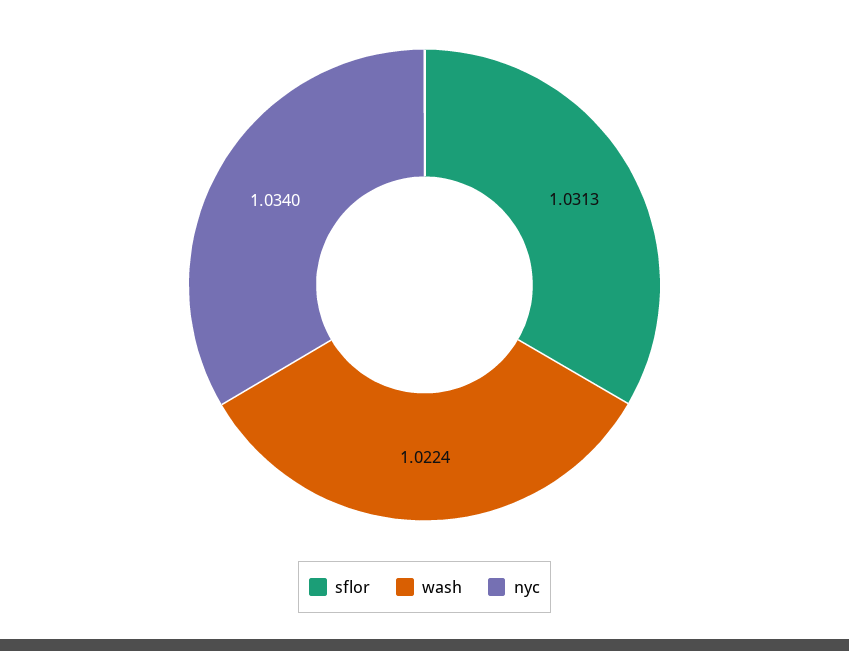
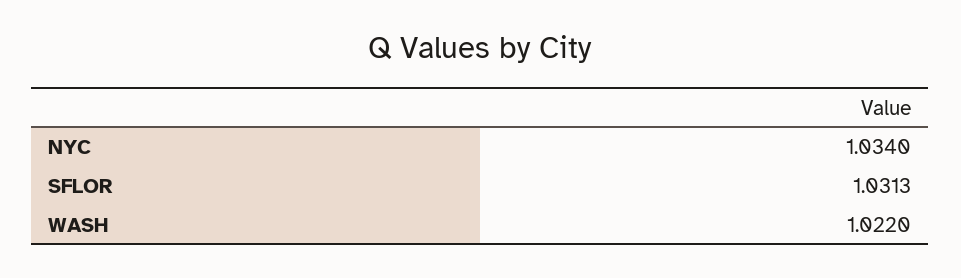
  {
    "sflor": 1.0313,
-   "wash": 1.0224,
+   "wash": 1.022,
    "nyc": 1.034
  }

